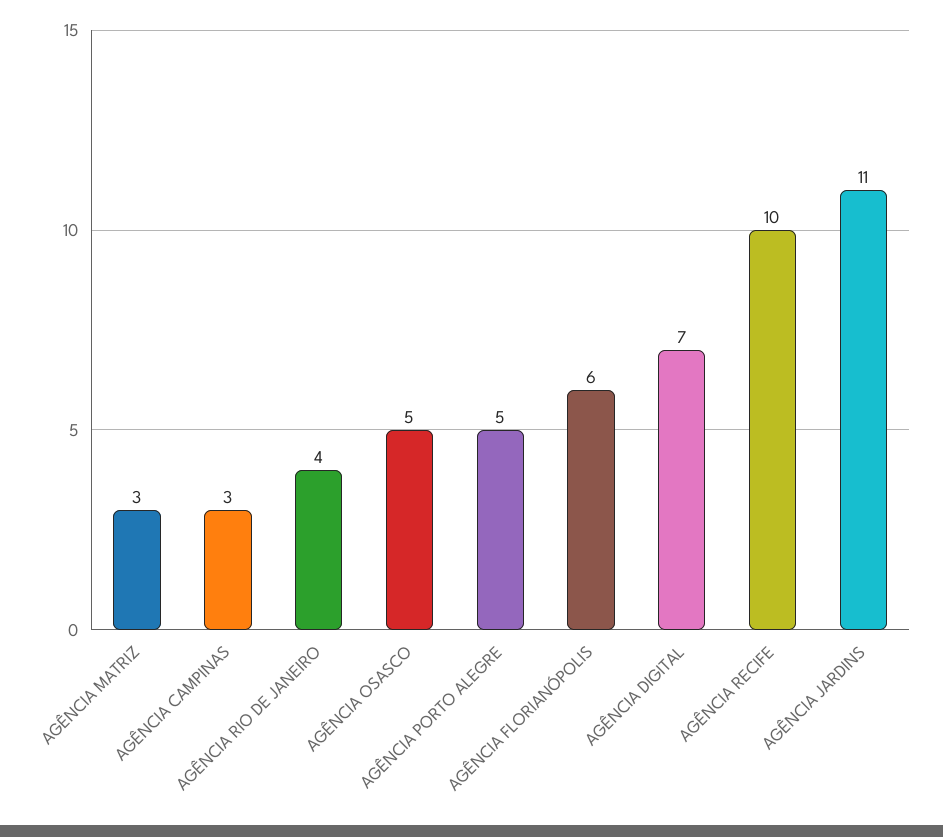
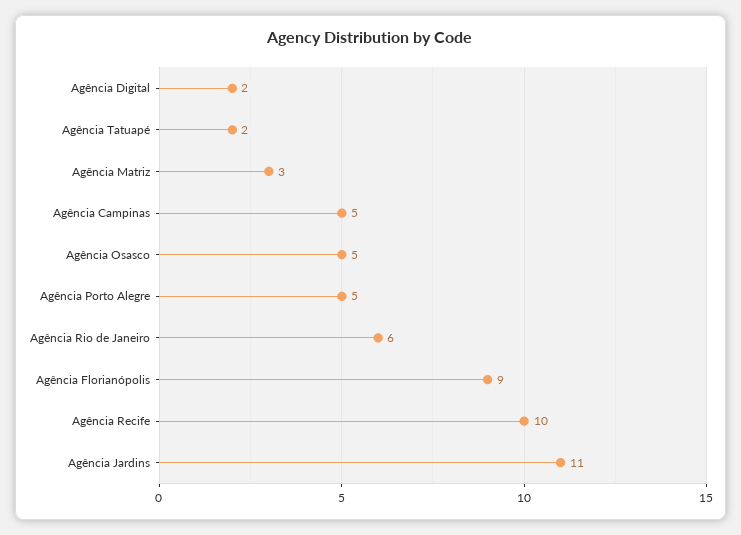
  {
    "AGÊNCIA MATRIZ": 3,
-   "AGÊNCIA CAMPINAS": 3,
+   "AGÊNCIA CAMPINAS": 5,
-   "AGÊNCIA RIO DE JANEIRO": 4,
+   "AGÊNCIA RIO DE JANEIRO": 6,
    "AGÊNCIA OSASCO": 5,
    "AGÊNCIA PORTO ALEGRE": 5,
-   "AGÊNCIA FLORIANÓPOLIS": 6,
+   "AGÊNCIA FLORIANÓPOLIS": 9,
-   "AGÊNCIA DIGITAL": 7,
+   "AGÊNCIA DIGITAL": 2,
    "AGÊNCIA RECIFE": 10,
-   "AGÊNCIA JARDINS": 11
+   "AGÊNCIA JARDINS": 11,
+   "Agência Tatuapé": 2
  }

